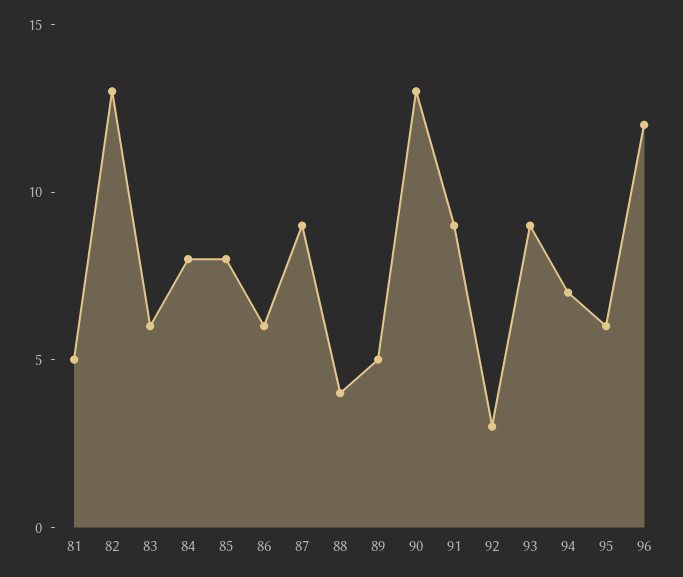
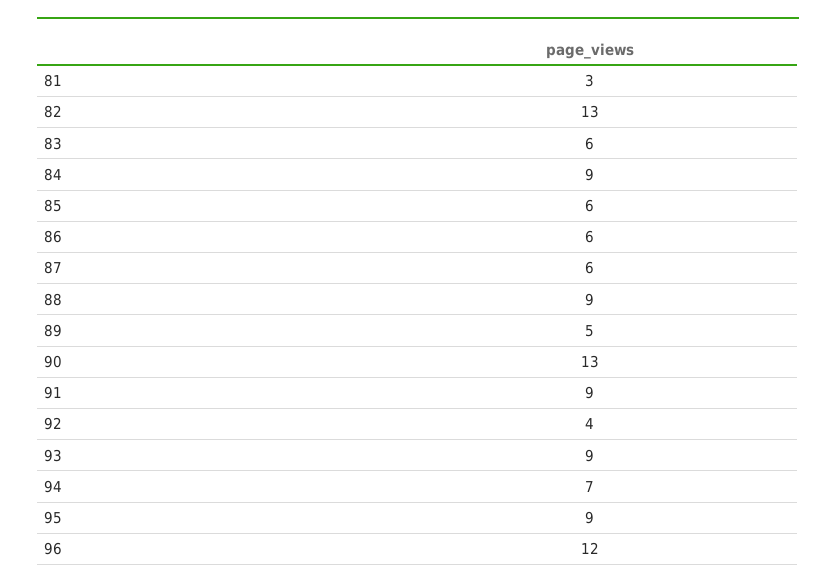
  {
-   "81": 5,
+   "81": 3,
    "82": 13,
    "83": 6,
-   "84": 8,
+   "84": 9,
-   "85": 8,
+   "85": 6,
    "86": 6,
-   "87": 9,
+   "87": 6,
-   "88": 4,
+   "88": 9,
    "89": 5,
    "90": 13,
    "91": 9,
-   "92": 3,
+   "92": 4,
    "93": 9,
    "94": 7,
-   "95": 6,
+   "95": 9,
    "96": 12
  }

